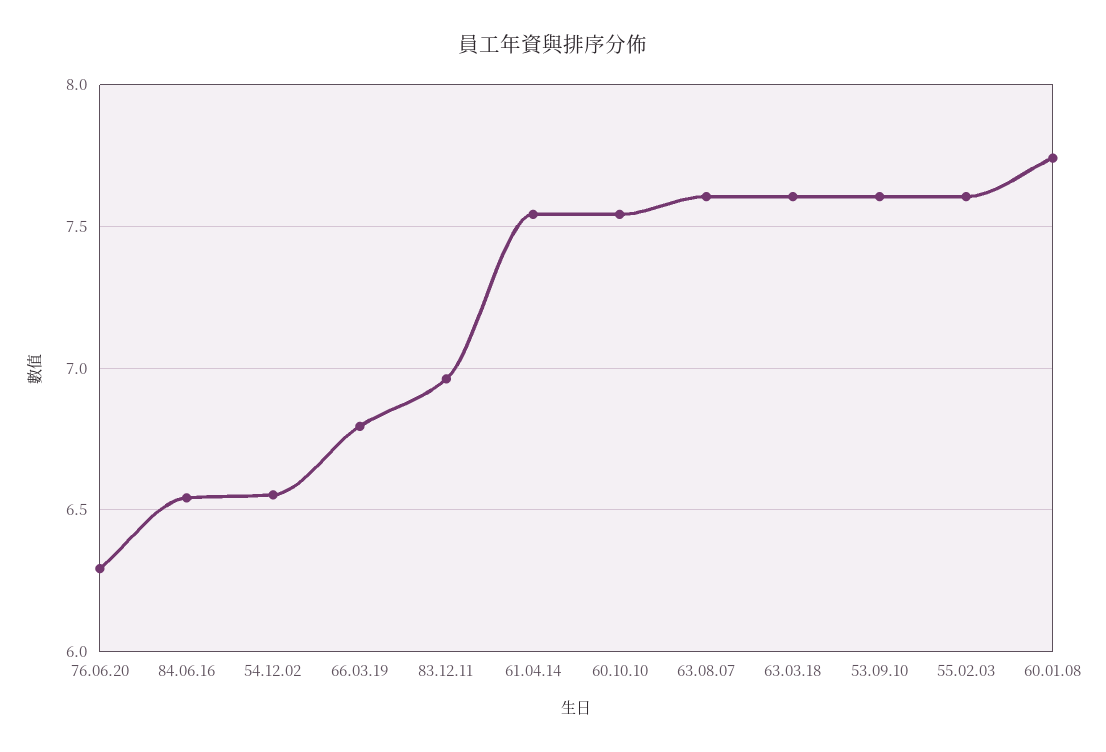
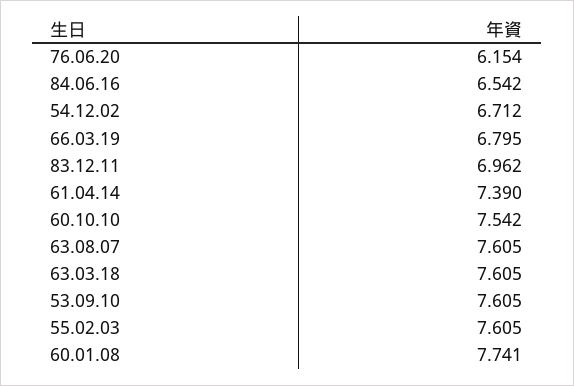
  {
-   "76.06.20": 6.3,
+   "76.06.20": 6.154,
    "84.06.16": 6.542,
-   "54.12.02": 6.55,
+   "54.12.02": 6.712,
    "66.03.19": 6.795,
    "83.12.11": 6.962,
-   "61.04.14": 7.55,
+   "61.04.14": 7.39,
    "60.10.10": 7.542,
    "63.08.07": 7.605,
    "63.03.18": 7.605,
    "53.09.10": 7.605,
    "55.02.03": 7.605,
    "60.01.08": 7.741
  }

